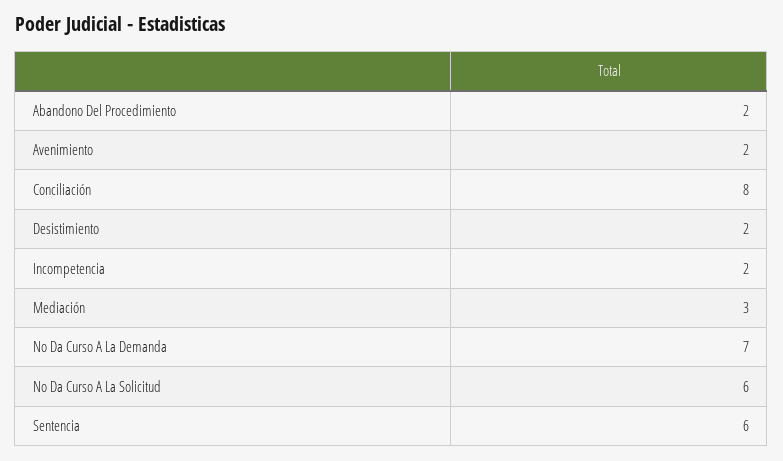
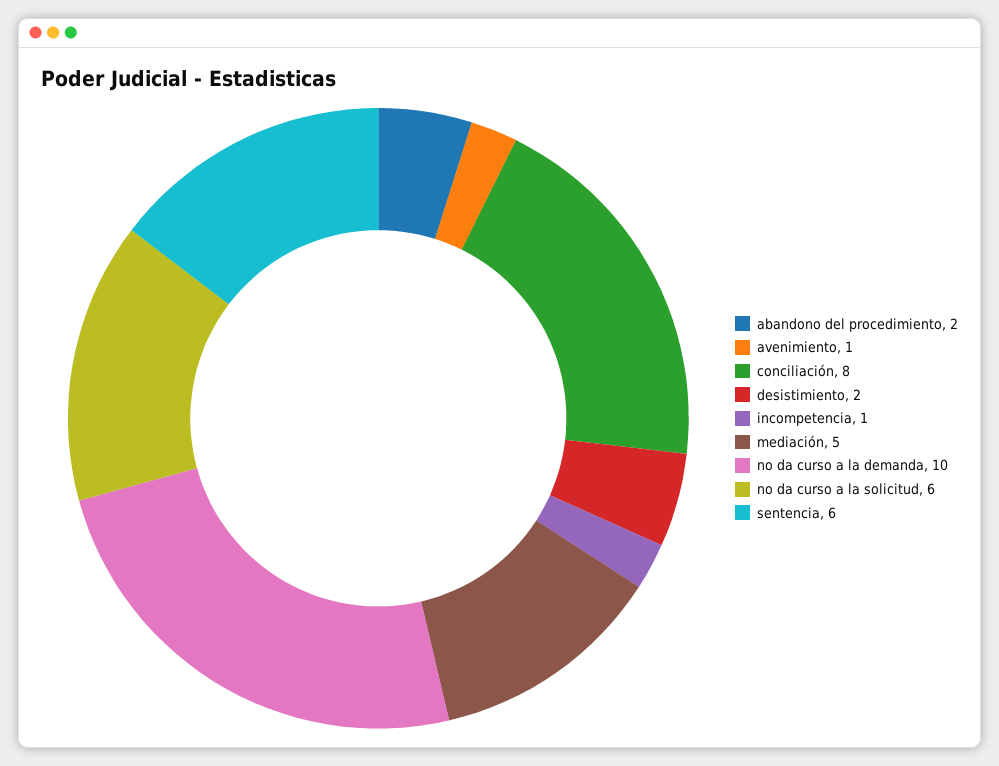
  {
    "Abandono Del Procedimiento": 2,
-   "Avenimiento": 2,
+   "Avenimiento": 1,
    "Conciliación": 8,
    "Desistimiento": 2,
-   "Incompetencia": 2,
+   "Incompetencia": 1,
-   "Mediación": 3,
+   "Mediación": 5,
-   "No Da Curso A La Demanda": 7,
+   "No Da Curso A La Demanda": 10,
    "No Da Curso A La Solicitud": 6,
    "Sentencia": 6
  }

